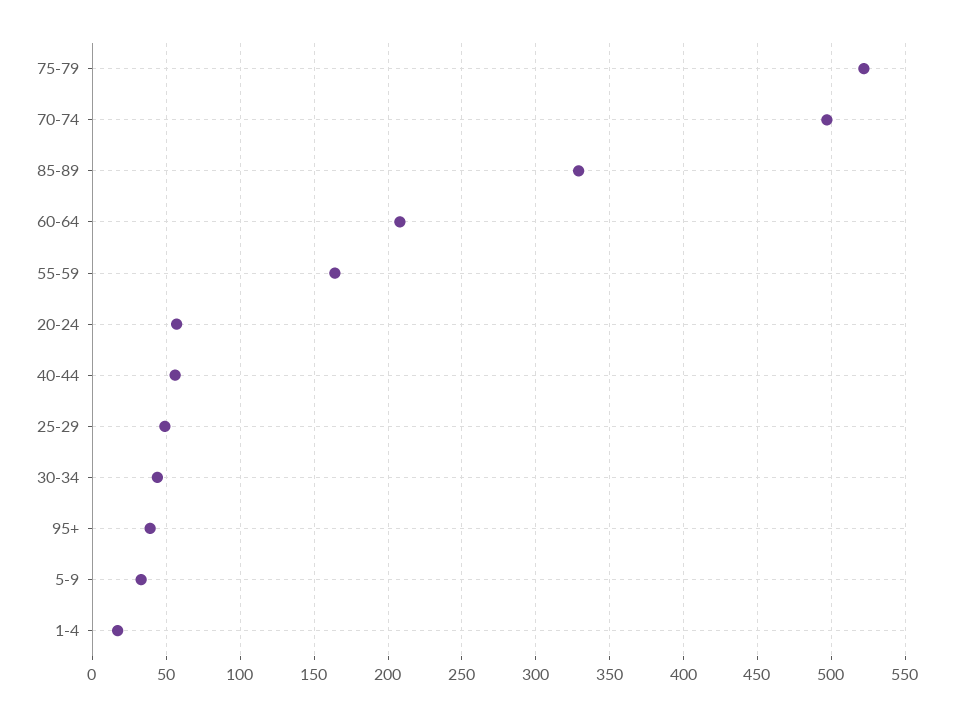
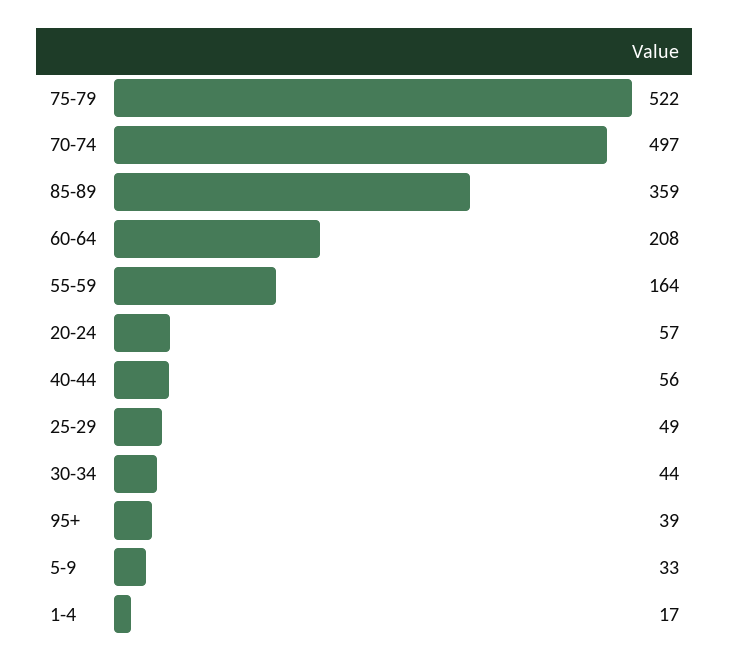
  {
    "75-79": 522,
    "70-74": 497,
-   "85-89": 330,
+   "85-89": 359,
    "60-64": 208,
    "55-59": 164,
    "20-24": 57,
    "40-44": 56,
    "25-29": 49,
    "30-34": 44,
    "95+": 39,
    "5-9": 33,
    "1-4": 17
  }

